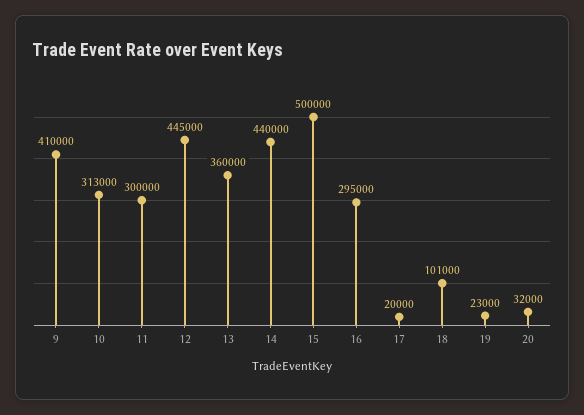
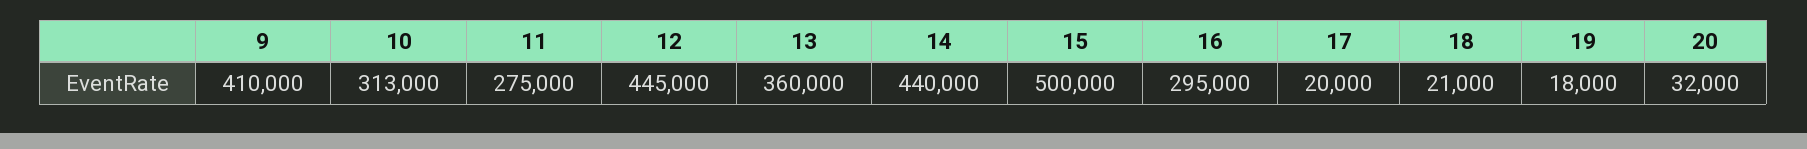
  {
    "9": 410000,
    "10": 313000,
-   "11": 300000,
+   "11": 275000,
    "12": 445000,
    "13": 360000,
    "14": 440000,
    "15": 500000,
    "16": 295000,
    "17": 20000,
-   "18": 101000,
+   "18": 21000,
-   "19": 23000,
+   "19": 18000,
    "20": 32000
  }

